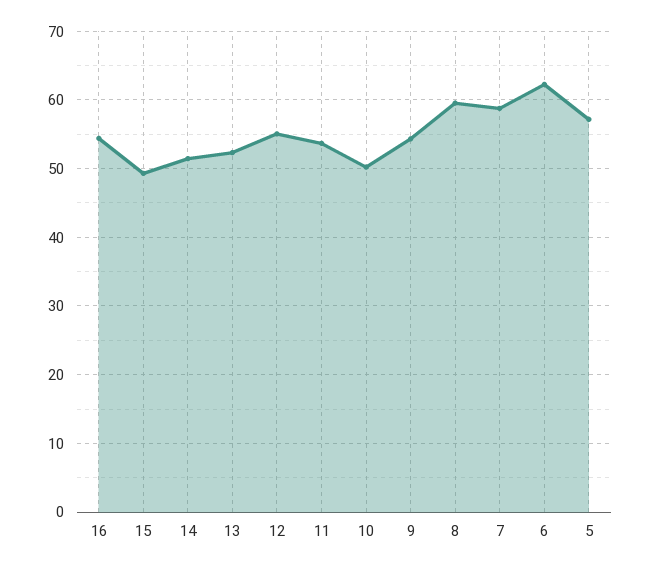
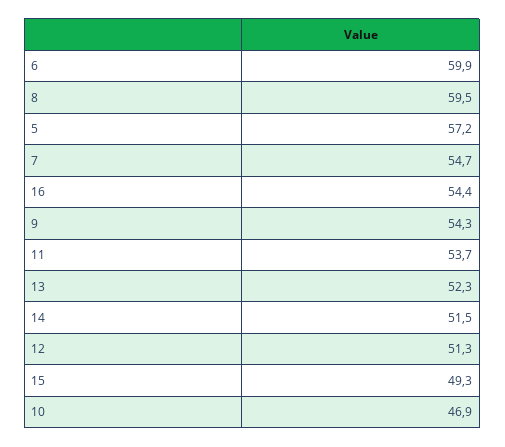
  {
    "16": 54.4,
    "15": 49.3,
    "14": 51.5,
    "13": 52.3,
-   "12": 55,
+   "12": 51.3,
    "11": 53.7,
-   "10": 50,
+   "10": 46.9,
    "9": 54.3,
    "8": 59.5,
-   "7": 59,
+   "7": 54.7,
-   "6": 62,
+   "6": 59.9,
    "5": 57.2
  }

